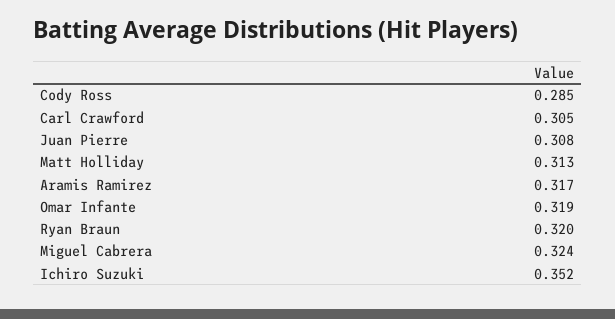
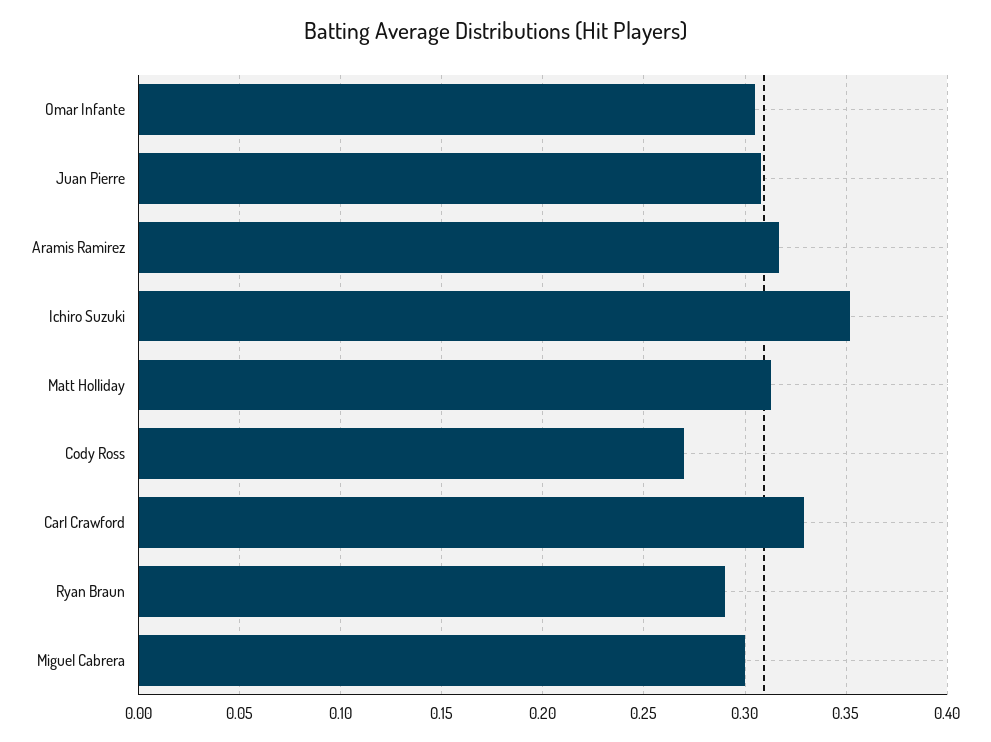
  {
-   "Cody Ross": 0.285,
+   "Cody Ross": 0.27,
-   "Carl Crawford": 0.305,
+   "Carl Crawford": 0.33,
    "Juan Pierre": 0.308,
    "Matt Holliday": 0.313,
    "Aramis Ramirez": 0.317,
-   "Omar Infante": 0.319,
+   "Omar Infante": 0.305,
-   "Ryan Braun": 0.32,
+   "Ryan Braun": 0.29,
-   "Miguel Cabrera": 0.324,
+   "Miguel Cabrera": 0.3,
    "Ichiro Suzuki": 0.352
  }

